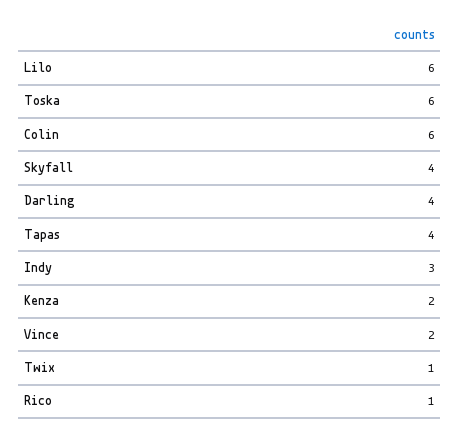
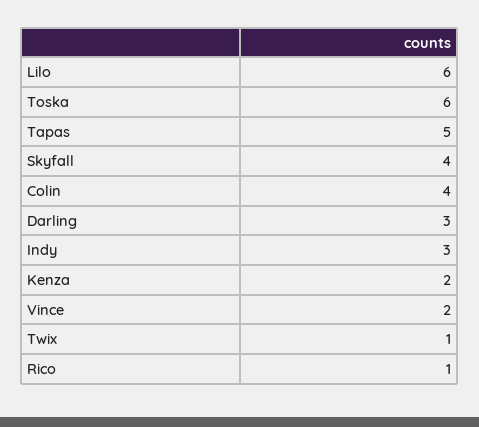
  {
    "Lilo": 6,
    "Toska": 6,
-   "Colin": 6,
+   "Colin": 4,
    "Skyfall": 4,
-   "Darling": 4,
+   "Darling": 3,
-   "Tapas": 4,
+   "Tapas": 5,
    "Indy": 3,
    "Kenza": 2,
    "Vince": 2,
    "Twix": 1,
    "Rico": 1
  }

